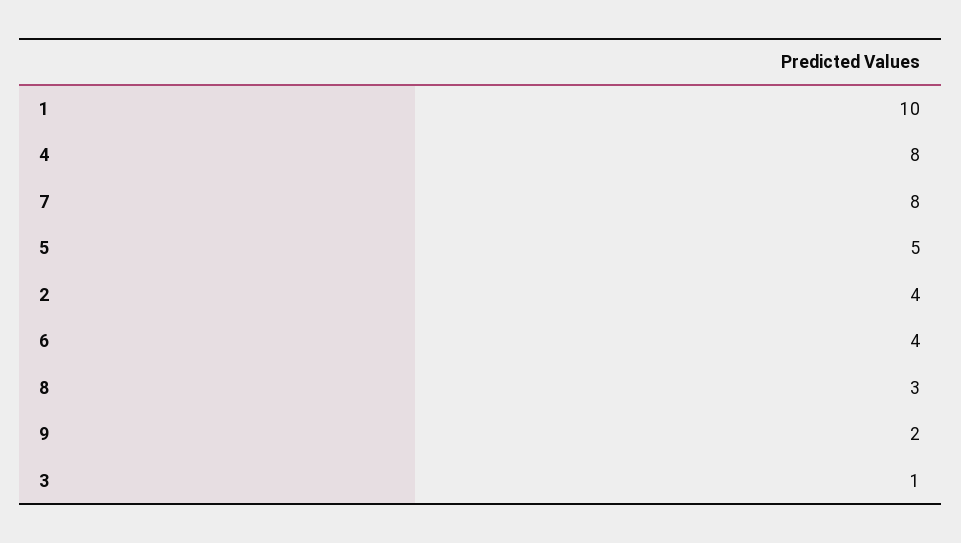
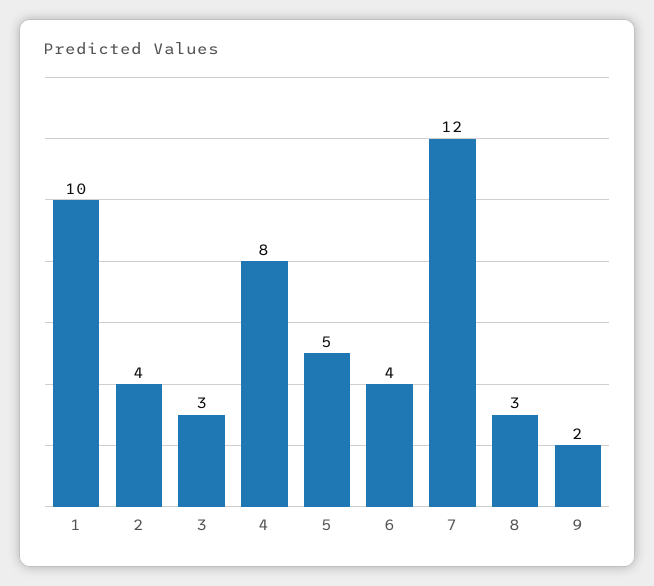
  {
    "1": 10,
    "4": 8,
-   "7": 8,
+   "7": 12,
    "5": 5,
    "2": 4,
    "6": 4,
    "8": 3,
    "9": 2,
-   "3": 1
+   "3": 3
  }

